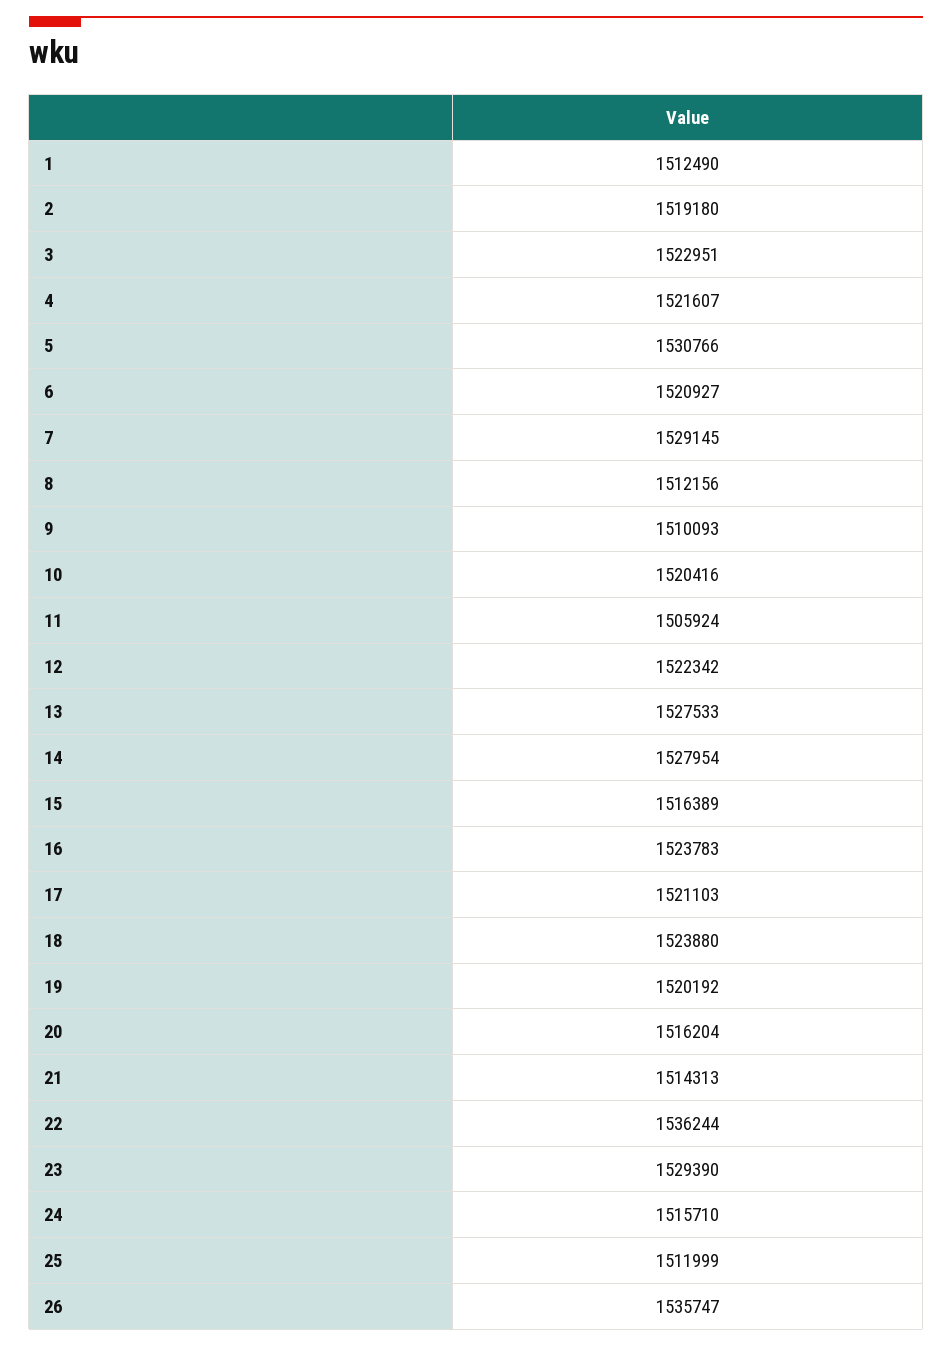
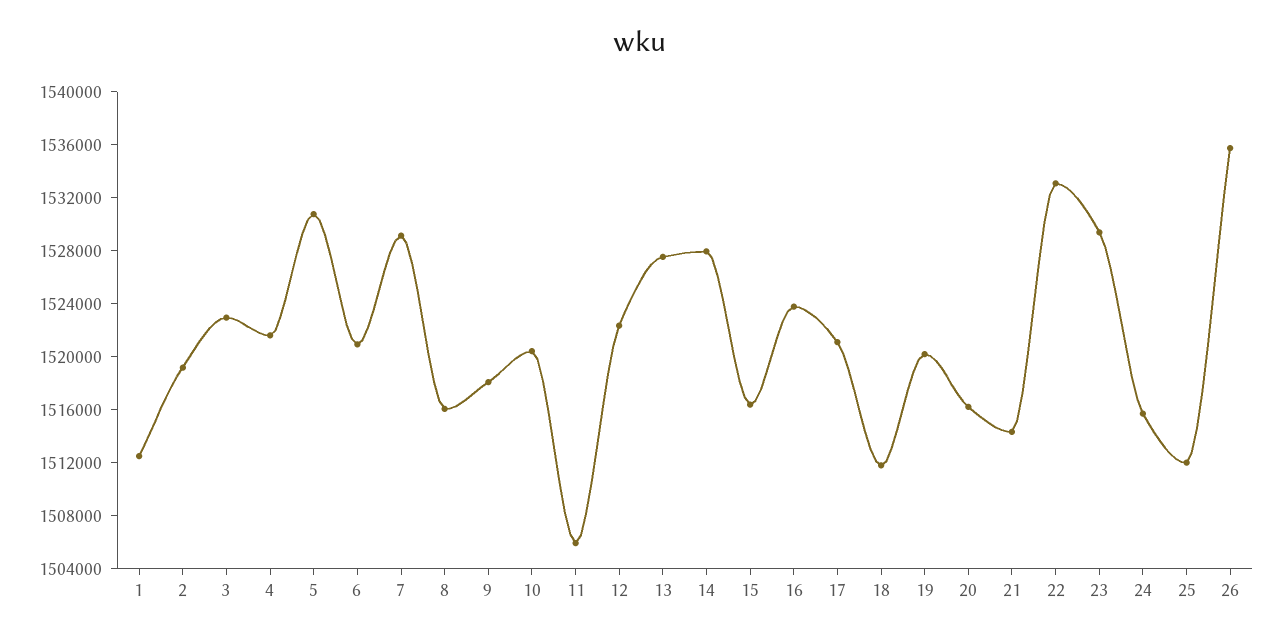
  {
    "1": 1512490,
    "2": 1519180,
    "3": 1522951,
    "4": 1521607,
    "5": 1530766,
    "6": 1520927,
    "7": 1529145,
-   "8": 1512156,
+   "8": 1516000,
-   "9": 1510093,
+   "9": 1518000,
    "10": 1520416,
    "11": 1505924,
    "12": 1522342,
    "13": 1527533,
    "14": 1527954,
    "15": 1516389,
    "16": 1523783,
    "17": 1521103,
-   "18": 1523880,
+   "18": 1512000,
    "19": 1520192,
    "20": 1516204,
    "21": 1514313,
-   "22": 1536244,
+   "22": 1533000,
    "23": 1529390,
    "24": 1515710,
    "25": 1511999,
    "26": 1535747
  }

